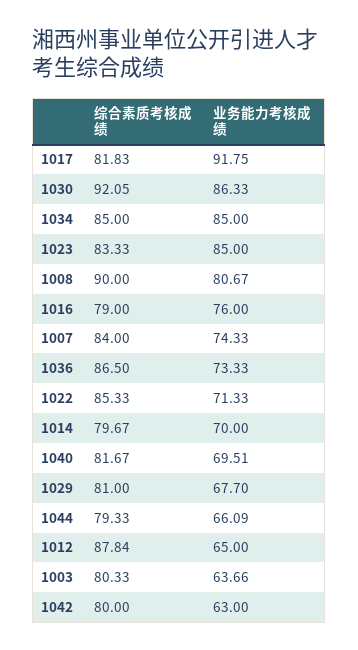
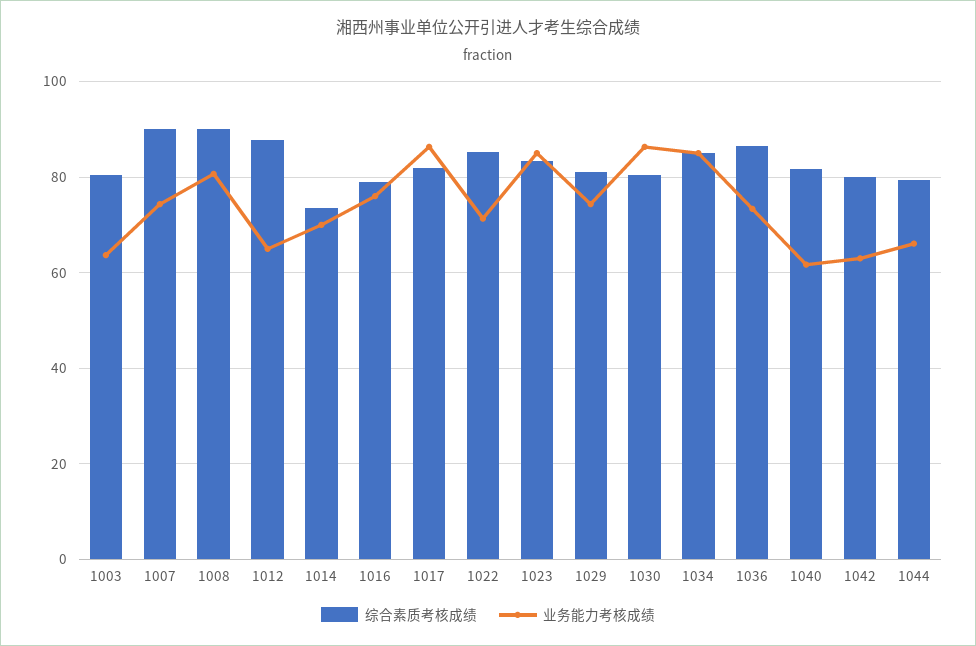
  {
    "综合素质考核成绩": {
      "1017": 81.83,
-     "1030": 92.05,
+     "1030": 80,
      "1034": 85,
      "1023": 83.33,
      "1008": 90,
      "1016": 79,
-     "1007": 84,
+     "1007": 90,
      "1036": 86.5,
      "1022": 85.33,
-     "1014": 79.67,
+     "1014": 74,
      "1040": 81.67,
      "1029": 81,
      "1044": 79.33,
      "1012": 87.84,
      "1003": 80.33,
      "1042": 80
    },
    "业务能力考核成绩": {
-     "1017": 91.75,
+     "1017": 86,
      "1030": 86.33,
      "1034": 85,
      "1023": 85,
      "1008": 80.67,
      "1016": 76,
      "1007": 74.33,
      "1036": 73.33,
      "1022": 71.33,
      "1014": 70,
-     "1040": 69.51,
+     "1040": 62,
-     "1029": 67.7,
+     "1029": 74,
      "1044": 66.09,
      "1012": 65,
      "1003": 63.66,
      "1042": 63
    }
  }

